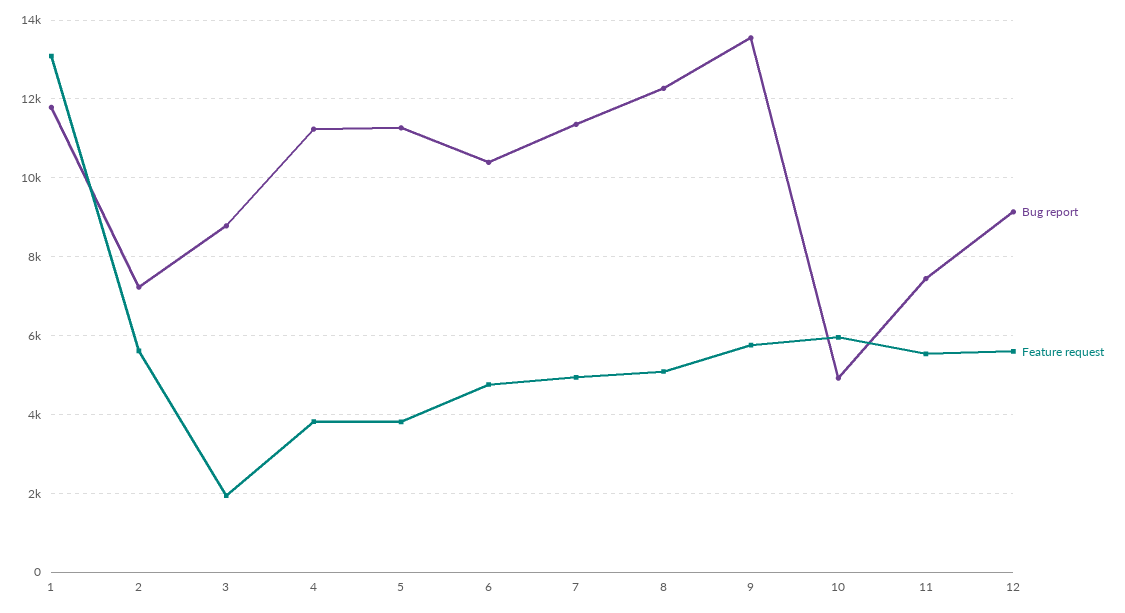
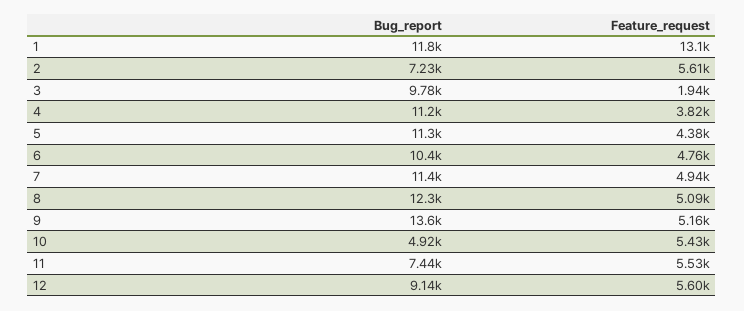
  {
    "Bug report": {
      "1": 11800,
      "2": 7230,
-     "3": 8800,
+     "3": 9780,
      "4": 11200,
      "5": 11300,
      "6": 10400,
      "7": 11400,
      "8": 12300,
      "9": 13600,
      "10": 4920,
      "11": 7440,
      "12": 9140
    },
    "Feature request": {
      "1": 13100,
      "2": 5610,
      "3": 1940,
      "4": 3820,
-     "5": 3800,
+     "5": 4380,
      "6": 4760,
      "7": 4940,
      "8": 5090,
-     "9": 5800,
+     "9": 5160,
-     "10": 6000,
+     "10": 5430,
      "11": 5530,
      "12": 5600
    }
  }

